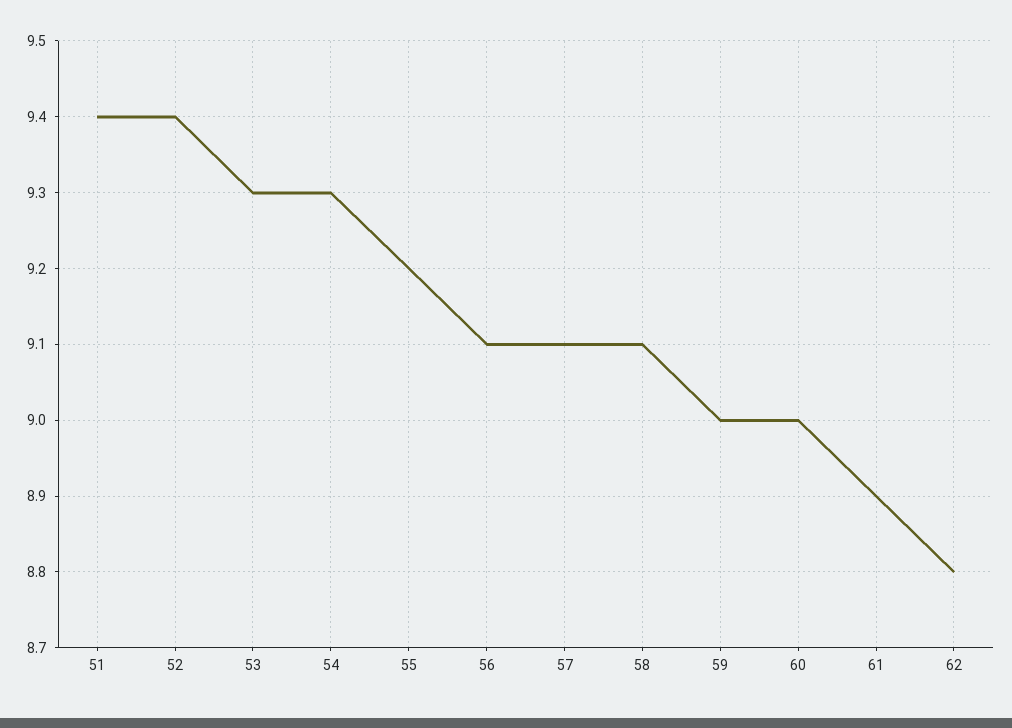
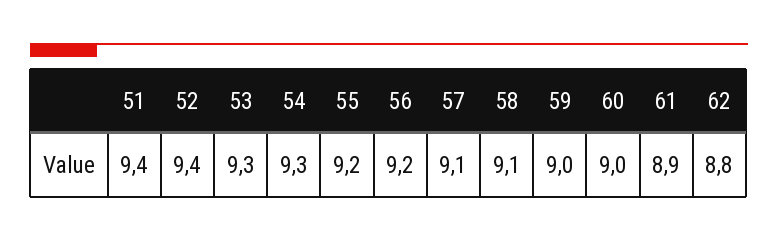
  {
    "51": 9.4,
    "52": 9.4,
    "53": 9.3,
    "54": 9.3,
    "55": 9.2,
-   "56": 9.1,
+   "56": 9.2,
    "57": 9.1,
    "58": 9.1,
    "59": 9,
    "60": 9,
    "61": 8.9,
    "62": 8.8
  }

